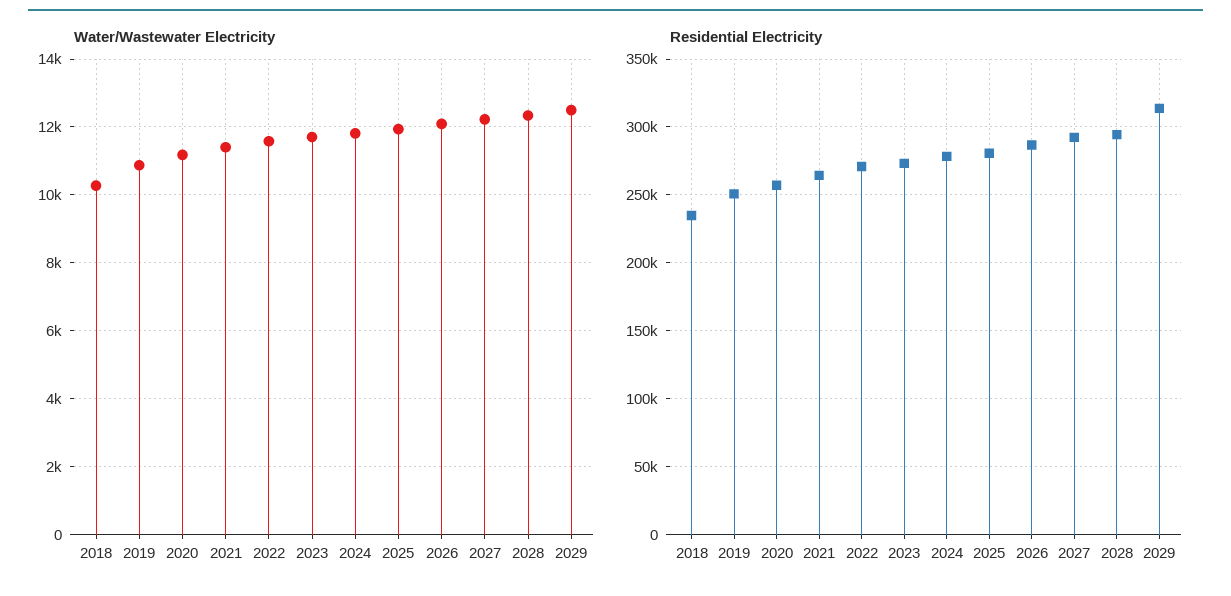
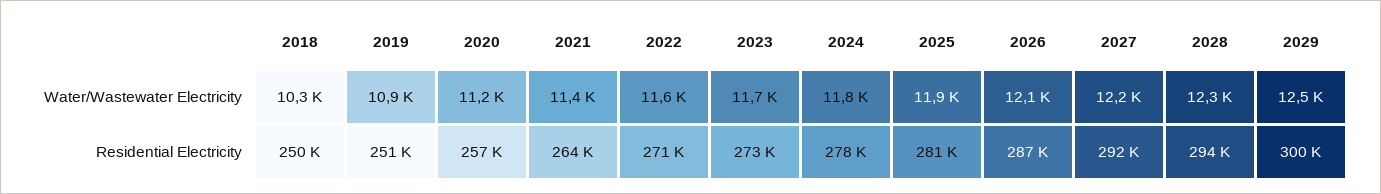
  {
    "Water/Wastewater Electricity": {
      "2018": 10300,
      "2019": 10900,
      "2020": 11200,
      "2021": 11400,
      "2022": 11600,
      "2023": 11700,
      "2024": 11800,
      "2025": 11900,
      "2026": 12100,
      "2027": 12200,
      "2028": 12300,
      "2029": 12500
    },
    "Residential Electricity": {
-     "2018": 235000,
+     "2018": 250000,
      "2019": 251000,
      "2020": 257000,
      "2021": 264000,
      "2022": 271000,
      "2023": 273000,
      "2024": 278000,
      "2025": 281000,
      "2026": 287000,
      "2027": 292000,
      "2028": 294000,
-     "2029": 315000
+     "2029": 300000
    }
  }

